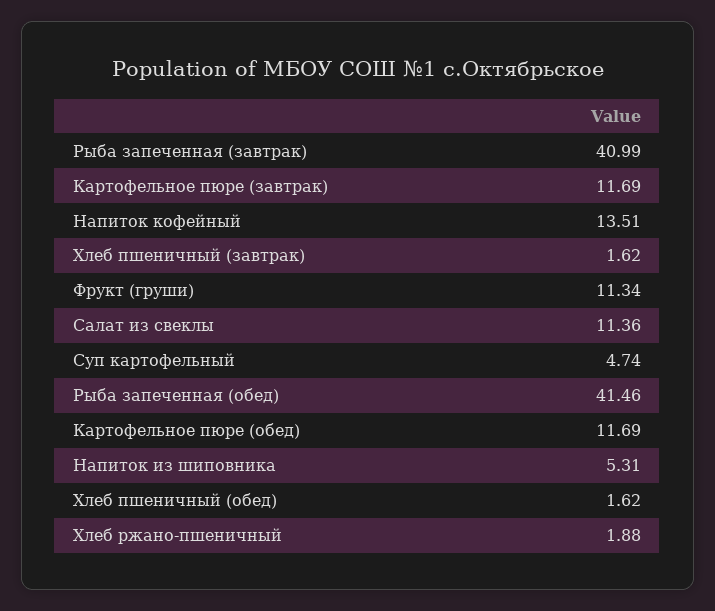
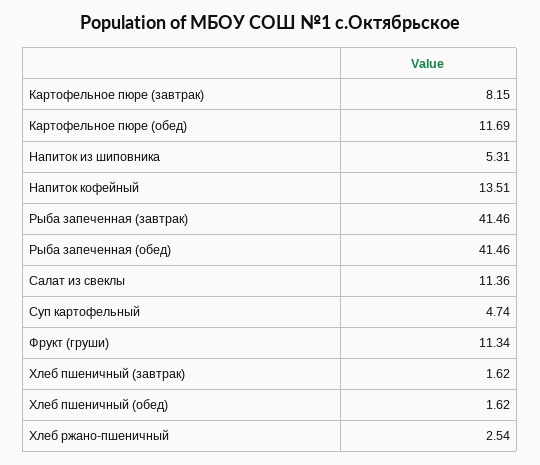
  {
-   "Рыба запеченная (завтрак)": 40.99,
+   "Рыба запеченная (завтрак)": 41.46,
-   "Картофельное пюре (завтрак)": 11.69,
+   "Картофельное пюре (завтрак)": 8.15,
    "Напиток кофейный": 13.51,
    "Хлеб пшеничный (завтрак)": 1.62,
    "Фрукт (груши)": 11.34,
    "Салат из свеклы": 11.36,
    "Суп картофельный": 4.74,
    "Рыба запеченная (обед)": 41.46,
    "Картофельное пюре (обед)": 11.69,
    "Напиток из шиповника": 5.31,
    "Хлеб пшеничный (обед)": 1.62,
-   "Хлеб ржано-пшеничный": 1.88
+   "Хлеб ржано-пшеничный": 2.54
  }

